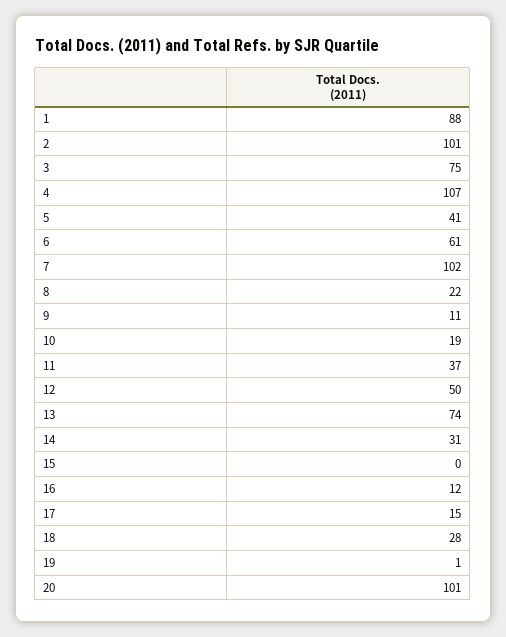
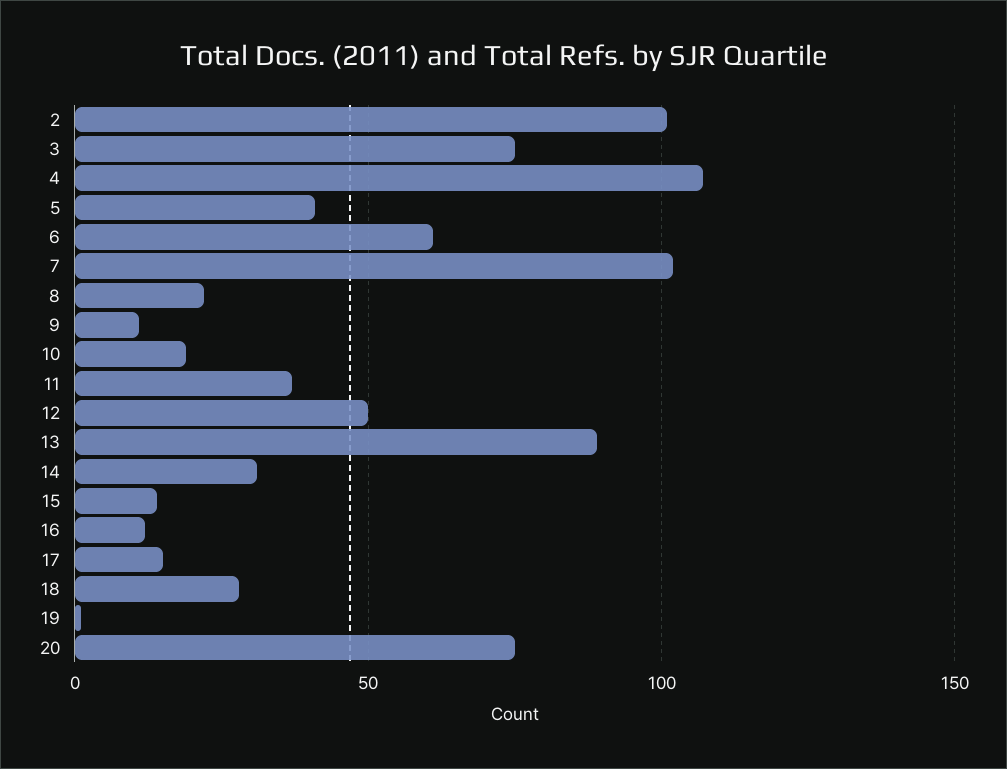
  {
-   "1": 88,
    "2": 101,
    "3": 75,
    "4": 107,
    "5": 41,
    "6": 61,
    "7": 102,
    "8": 22,
    "9": 11,
    "10": 19,
    "11": 37,
    "12": 50,
-   "13": 74,
+   "13": 90,
    "14": 31,
-   "15": 0,
+   "15": 15,
    "16": 12,
    "17": 15,
    "18": 28,
    "19": 1,
-   "20": 101
+   "20": 75
  }

